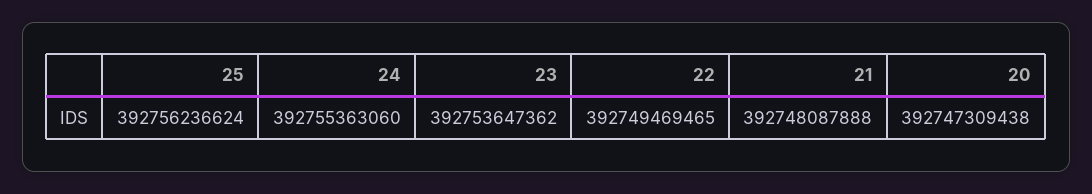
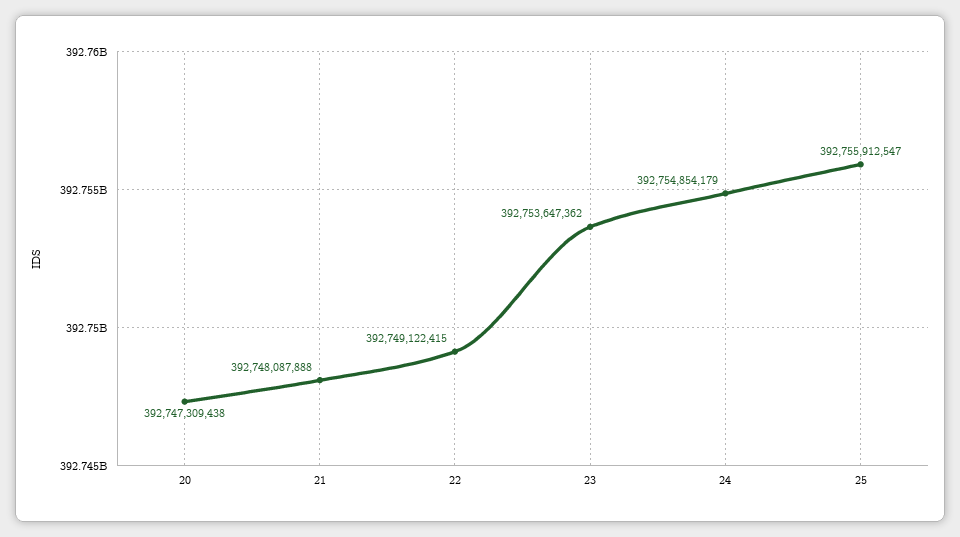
  {
-   "25": 392756236624,
+   "25": 392755912547,
-   "24": 392755363060,
+   "24": 392754854179,
    "23": 392753647362,
-   "22": 392749469465,
+   "22": 392749122415,
    "21": 392748087888,
    "20": 392747309438
  }

